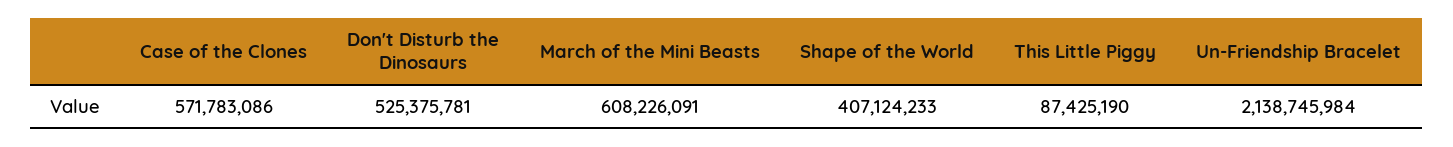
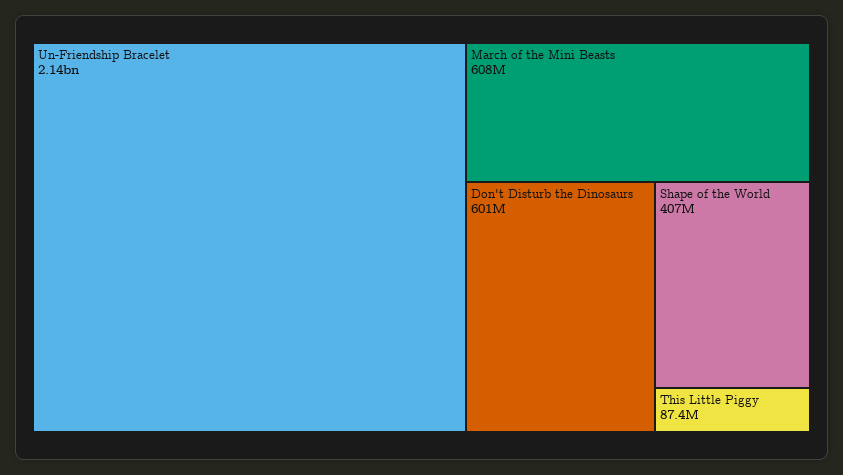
  {
-   "Case of the Clones": 571783086,
-   "Don't Disturb the Dinosaurs": 525375781,
+   "Don't Disturb the Dinosaurs": 601000000,
    "March of the Mini Beasts": 608226091,
    "Shape of the World": 407124233,
    "This Little Piggy": 87425190,
    "Un-Friendship Bracelet": 2138745984
  }

